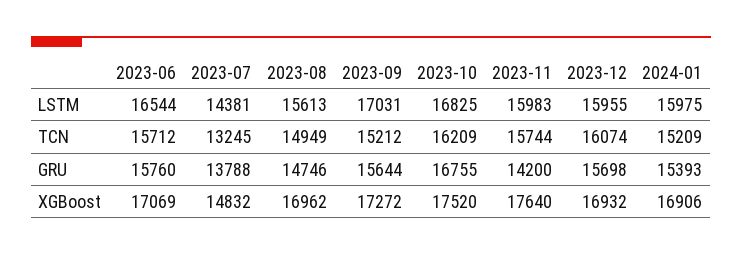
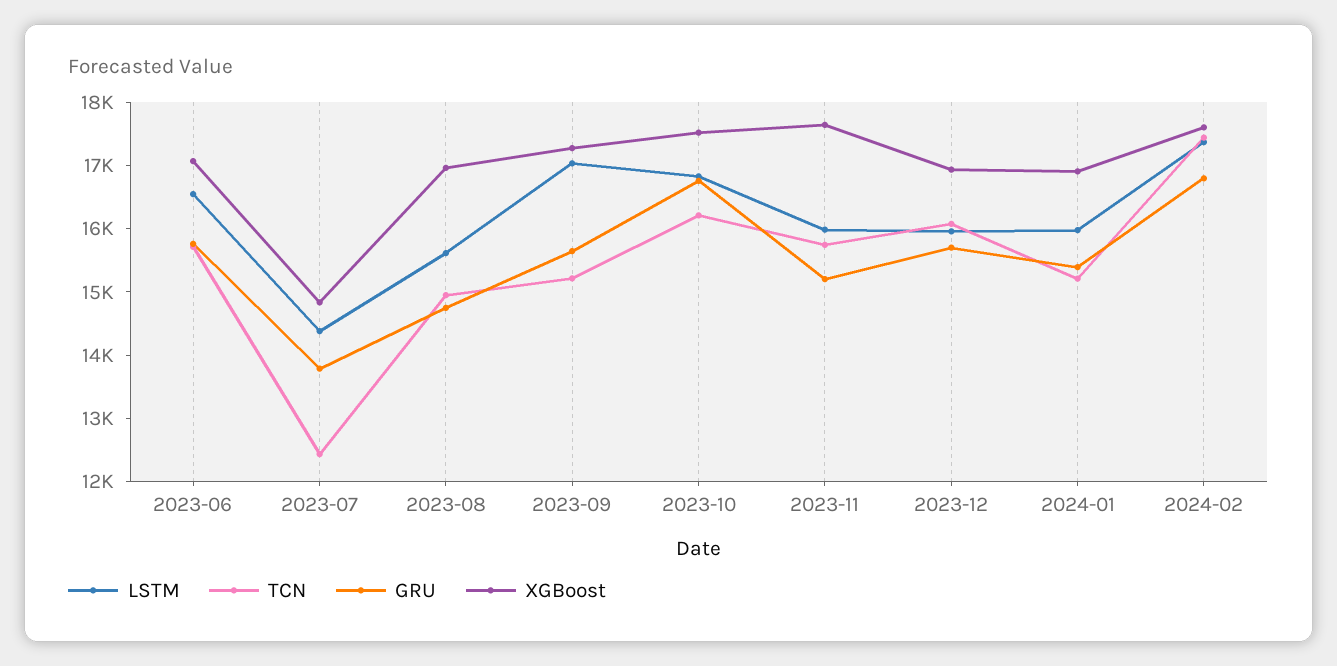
  {
    "LSTM": {
      "2023-06": 16544,
      "2023-07": 14381,
      "2023-08": 15613,
      "2023-09": 17031,
      "2023-10": 16825,
      "2023-11": 15983,
      "2023-12": 15955,
-     "2024-01": 15975
+     "2024-01": 15975,
+     "2024-02": 17400
    },
    "TCN": {
      "2023-06": 15712,
-     "2023-07": 13245,
+     "2023-07": 12400,
      "2023-08": 14949,
      "2023-09": 15212,
      "2023-10": 16209,
      "2023-11": 15744,
      "2023-12": 16074,
-     "2024-01": 15209
+     "2024-01": 15209,
+     "2024-02": 17400
    },
    "GRU": {
      "2023-06": 15760,
      "2023-07": 13788,
      "2023-08": 14746,
      "2023-09": 15644,
      "2023-10": 16755,
-     "2023-11": 14200,
+     "2023-11": 15200,
      "2023-12": 15698,
-     "2024-01": 15393
+     "2024-01": 15393,
+     "2024-02": 16800
    },
    "XGBoost": {
      "2023-06": 17069,
      "2023-07": 14832,
      "2023-08": 16962,
      "2023-09": 17272,
      "2023-10": 17520,
      "2023-11": 17640,
      "2023-12": 16932,
-     "2024-01": 16906
+     "2024-01": 16906,
+     "2024-02": 17600
    }
  }

